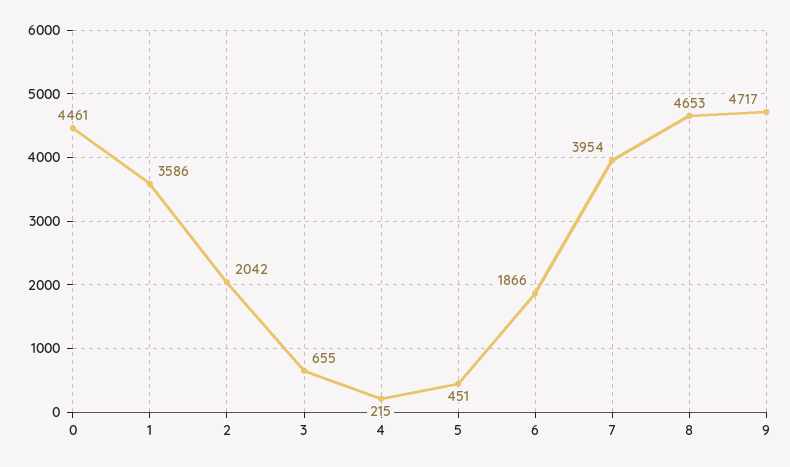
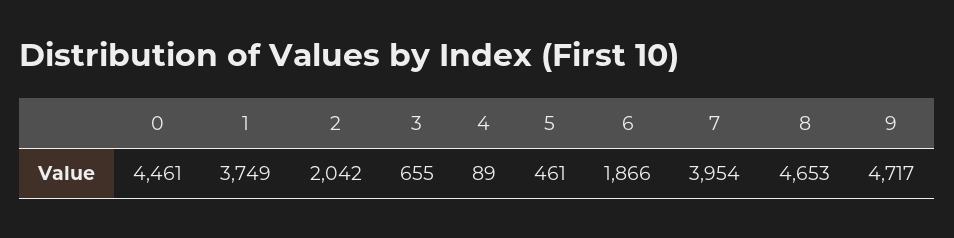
  {
    "0": 4461,
-   "1": 3586,
+   "1": 3749,
    "2": 2042,
    "3": 655,
-   "4": 215,
+   "4": 89,
-   "5": 451,
+   "5": 461,
    "6": 1866,
    "7": 3954,
    "8": 4653,
    "9": 4717
  }

